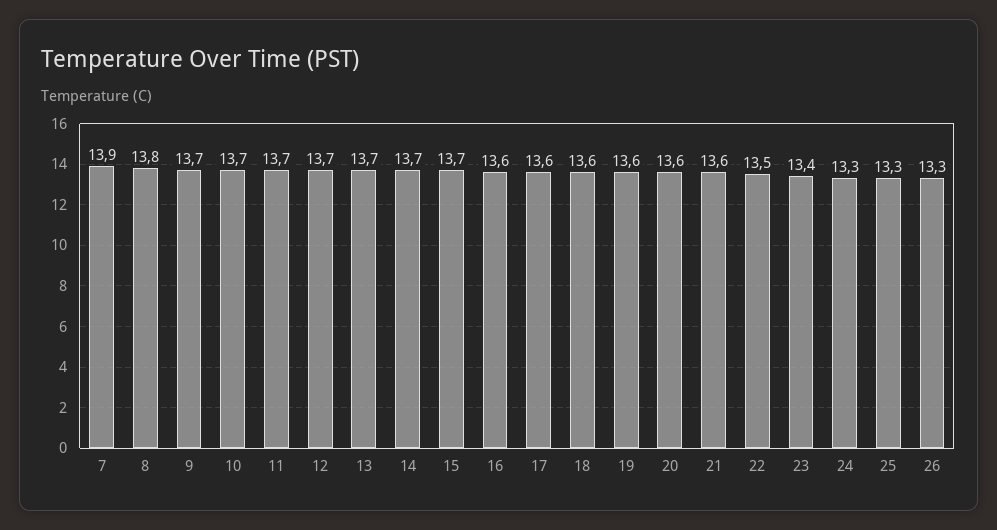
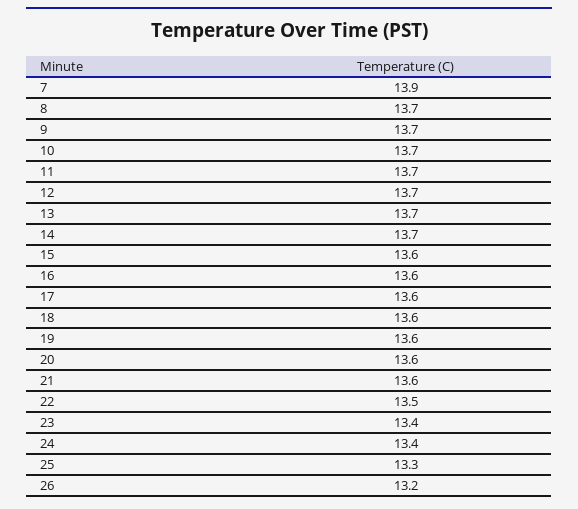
  {
    "7": 13.9,
-   "8": 13.8,
+   "8": 13.7,
    "9": 13.7,
    "10": 13.7,
    "11": 13.7,
    "12": 13.7,
    "13": 13.7,
    "14": 13.7,
-   "15": 13.7,
+   "15": 13.6,
    "16": 13.6,
    "17": 13.6,
    "18": 13.6,
    "19": 13.6,
    "20": 13.6,
    "21": 13.6,
    "22": 13.5,
    "23": 13.4,
-   "24": 13.3,
+   "24": 13.4,
    "25": 13.3,
-   "26": 13.3
+   "26": 13.2
  }

